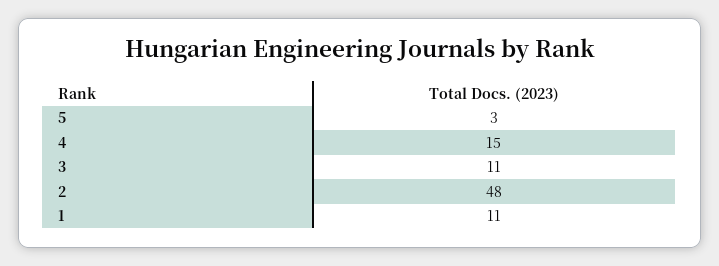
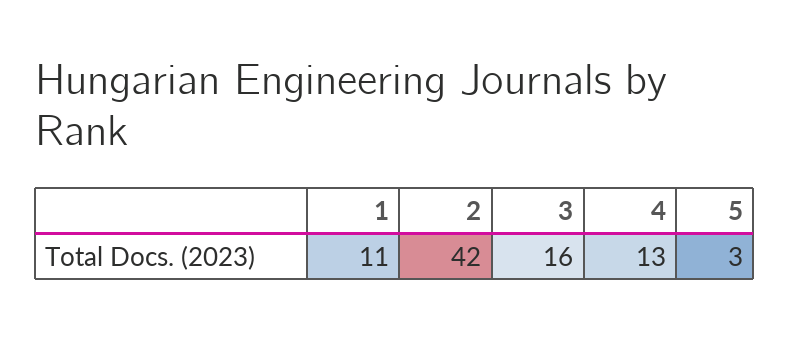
  {
    "5": 3,
-   "4": 15,
+   "4": 13,
-   "3": 11,
+   "3": 16,
-   "2": 48,
+   "2": 42,
    "1": 11
  }

